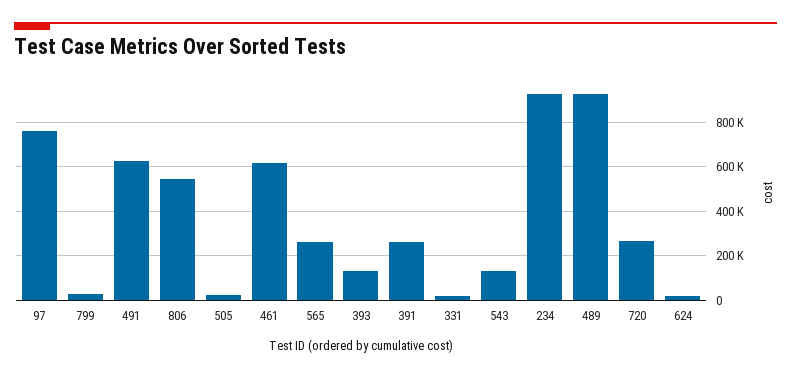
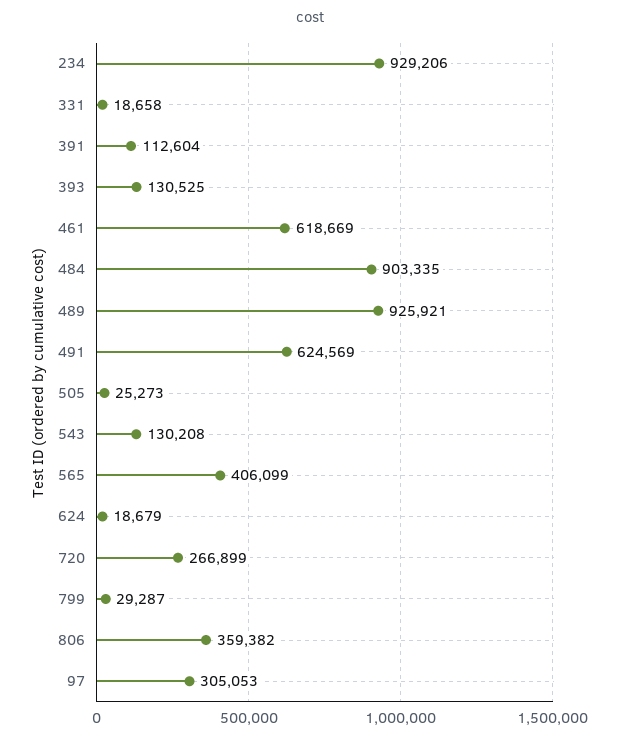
  {
-   "97": 750000,
+   "97": 305053,
    "799": 29287,
    "491": 624569,
-   "806": 550000,
+   "806": 359382,
    "505": 25273,
    "461": 618669,
-   "565": 250000,
+   "565": 406099,
    "393": 130525,
-   "391": 250000,
+   "391": 112604,
    "331": 18658,
    "543": 130208,
    "234": 929206,
    "489": 925921,
    "720": 266899,
-   "624": 18679
+   "624": 18679,
+   "484": 903335
  }

